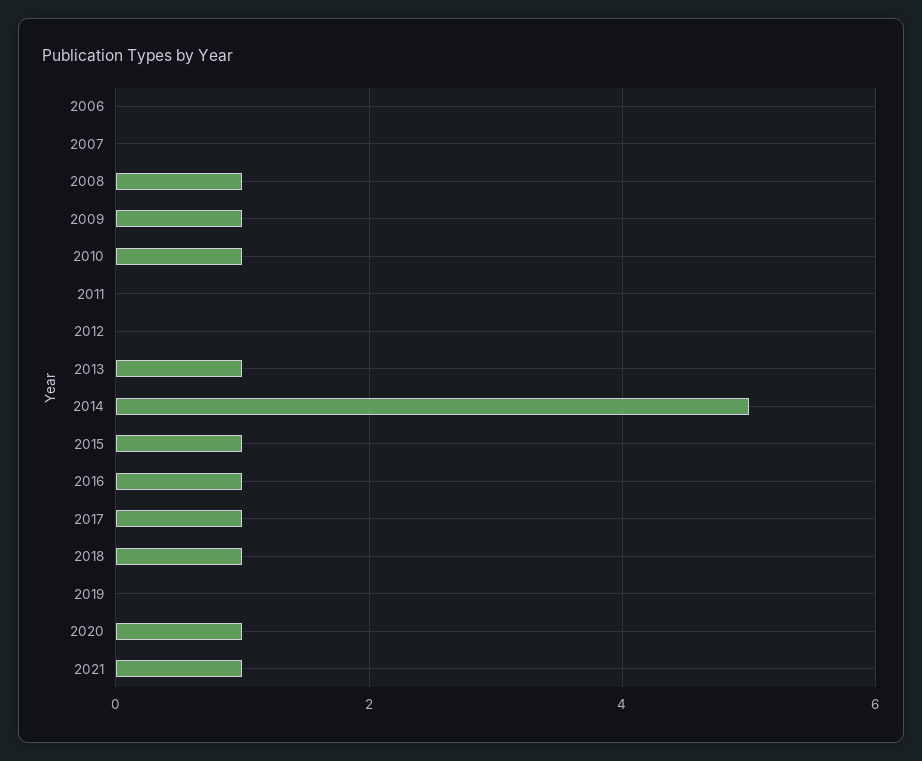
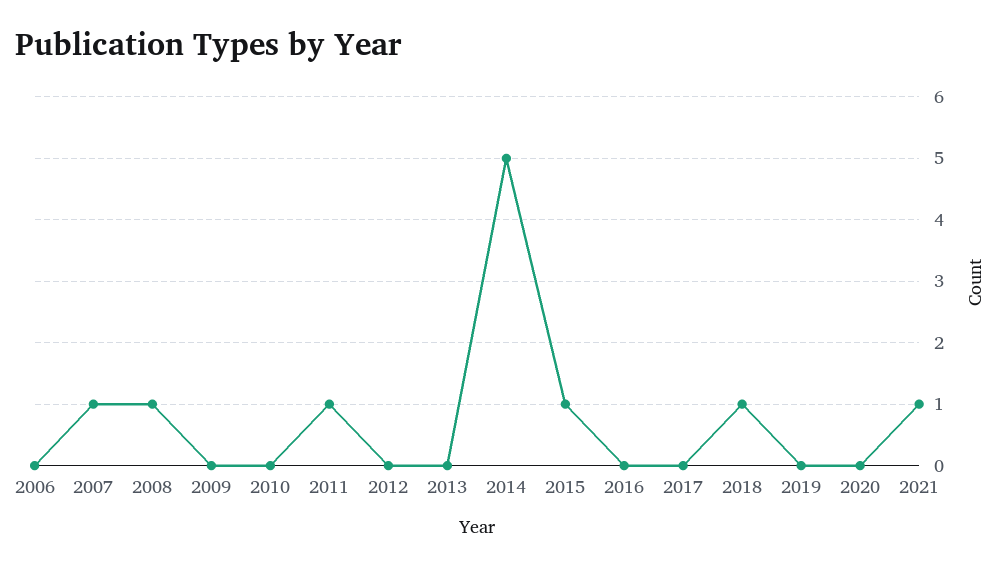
  {
    "2006": 0,
-   "2007": 0,
+   "2007": 1,
    "2008": 1,
-   "2009": 1,
+   "2009": 0,
-   "2010": 1,
+   "2010": 0,
-   "2011": 0,
+   "2011": 1,
    "2012": 0,
-   "2013": 1,
+   "2013": 0,
    "2014": 5,
    "2015": 1,
-   "2016": 1,
+   "2016": 0,
-   "2017": 1,
+   "2017": 0,
    "2018": 1,
    "2019": 0,
-   "2020": 1,
+   "2020": 0,
    "2021": 1
  }

